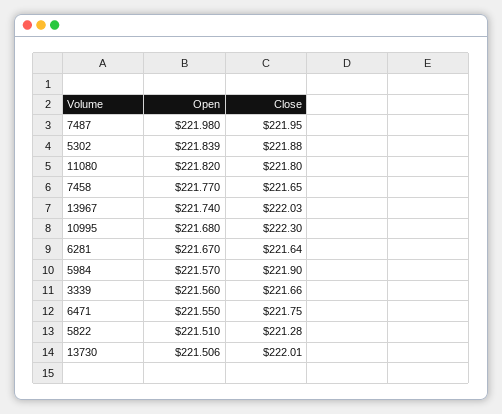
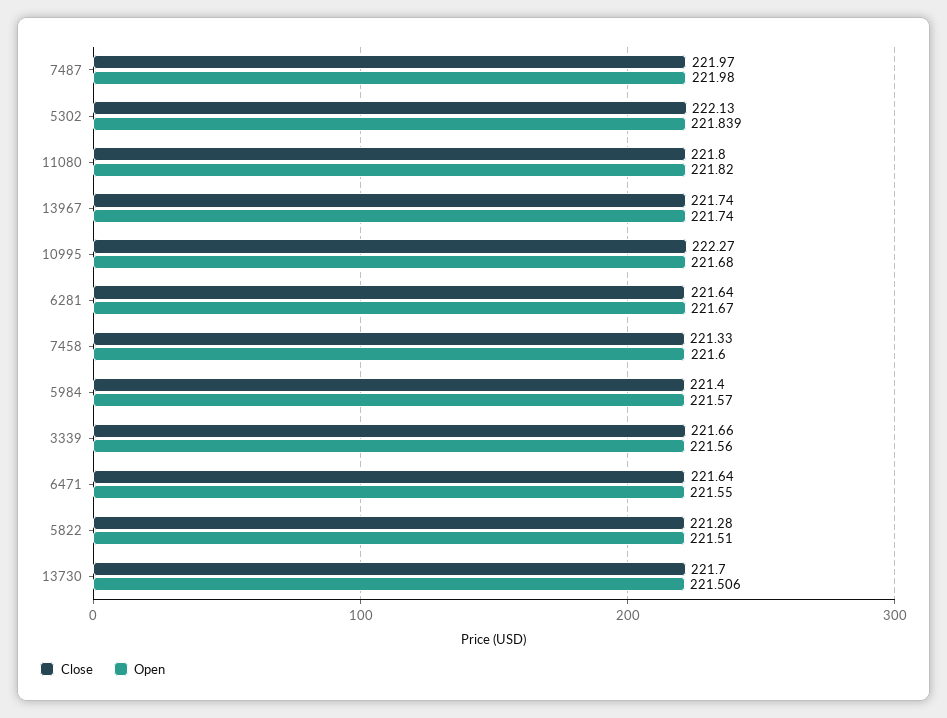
  {
    "Open": {
      "7487": 221.98,
      "5302": 221.839,
      "11080": 221.82,
-     "7458": 221.77,
+     "7458": 221.6,
      "13967": 221.74,
      "10995": 221.68,
      "6281": 221.67,
      "5984": 221.57,
      "3339": 221.56,
      "6471": 221.55,
      "5822": 221.51,
      "13730": 221.506
    },
    "Close": {
-     "7487": 221.95,
+     "7487": 221.97,
-     "5302": 221.88,
+     "5302": 222.13,
      "11080": 221.8,
-     "7458": 221.65,
+     "7458": 221.33,
-     "13967": 222.03,
+     "13967": 221.74,
-     "10995": 222.3,
+     "10995": 222.27,
      "6281": 221.64,
-     "5984": 221.9,
+     "5984": 221.4,
      "3339": 221.66,
-     "6471": 221.75,
+     "6471": 221.64,
      "5822": 221.28,
-     "13730": 222.01
+     "13730": 221.7
    }
  }

